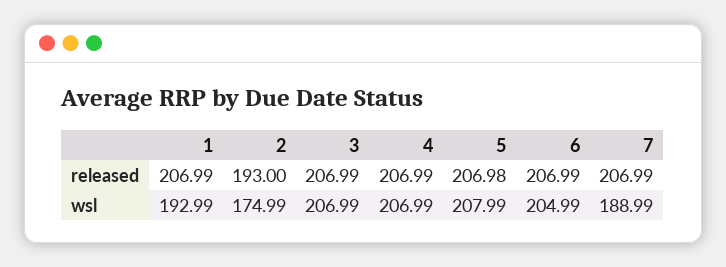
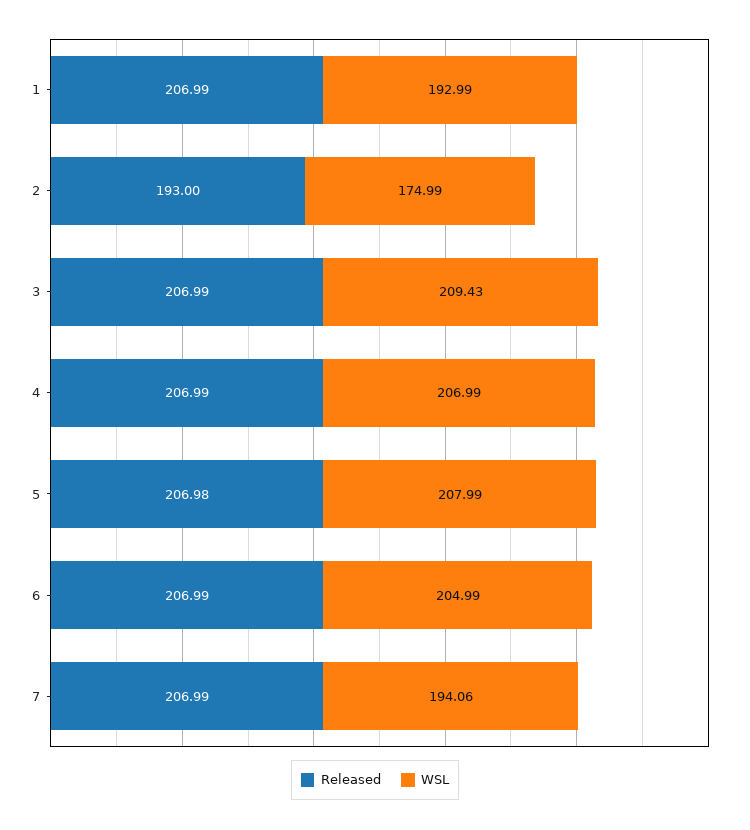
  {
    "released": {
      "1": 206.99,
      "2": 193,
      "3": 206.99,
      "4": 206.99,
      "5": 206.98,
      "6": 206.99,
      "7": 206.99
    },
    "wsl": {
      "1": 192.99,
      "2": 174.99,
-     "3": 206.99,
+     "3": 209.43,
      "4": 206.99,
      "5": 207.99,
      "6": 204.99,
-     "7": 188.99
+     "7": 194.06
    }
  }

